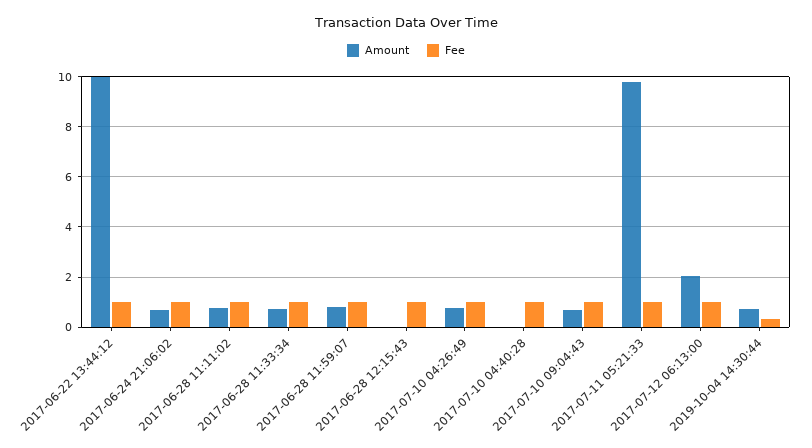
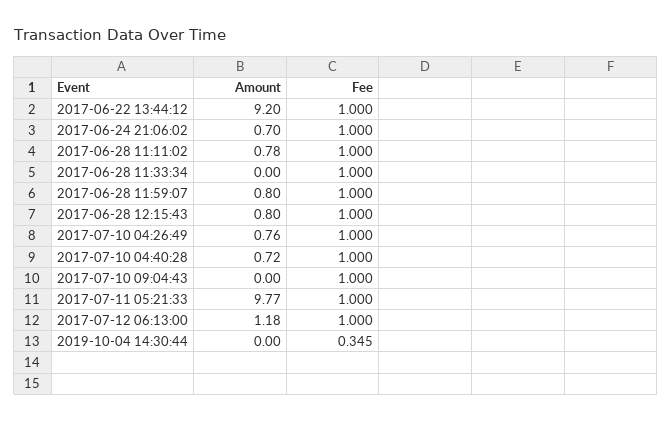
  {
    "Amount": {
-     "2017-06-22 13:44:12": 10,
+     "2017-06-22 13:44:12": 9.2,
      "2017-06-24 21:06:02": 0.7,
      "2017-06-28 11:11:02": 0.78,
-     "2017-06-28 11:33:34": 0.75,
+     "2017-06-28 11:33:34": 0,
      "2017-06-28 11:59:07": 0.8,
-     "2017-06-28 12:15:43": 0,
+     "2017-06-28 12:15:43": 0.8,
      "2017-07-10 04:26:49": 0.76,
-     "2017-07-10 04:40:28": 0,
+     "2017-07-10 04:40:28": 0.72,
-     "2017-07-10 09:04:43": 0.75,
+     "2017-07-10 09:04:43": 0,
      "2017-07-11 05:21:33": 9.77,
-     "2017-07-12 06:13:00": 2,
+     "2017-07-12 06:13:00": 1.18,
-     "2019-10-04 14:30:44": 0.75
+     "2019-10-04 14:30:44": 0
    },
    "Fee": {
      "2017-06-22 13:44:12": 1,
      "2017-06-24 21:06:02": 1,
      "2017-06-28 11:11:02": 1,
      "2017-06-28 11:33:34": 1,
      "2017-06-28 11:59:07": 1,
      "2017-06-28 12:15:43": 1,
      "2017-07-10 04:26:49": 1,
      "2017-07-10 04:40:28": 1,
      "2017-07-10 09:04:43": 1,
      "2017-07-11 05:21:33": 1,
      "2017-07-12 06:13:00": 1,
      "2019-10-04 14:30:44": 0.345
    }
  }

